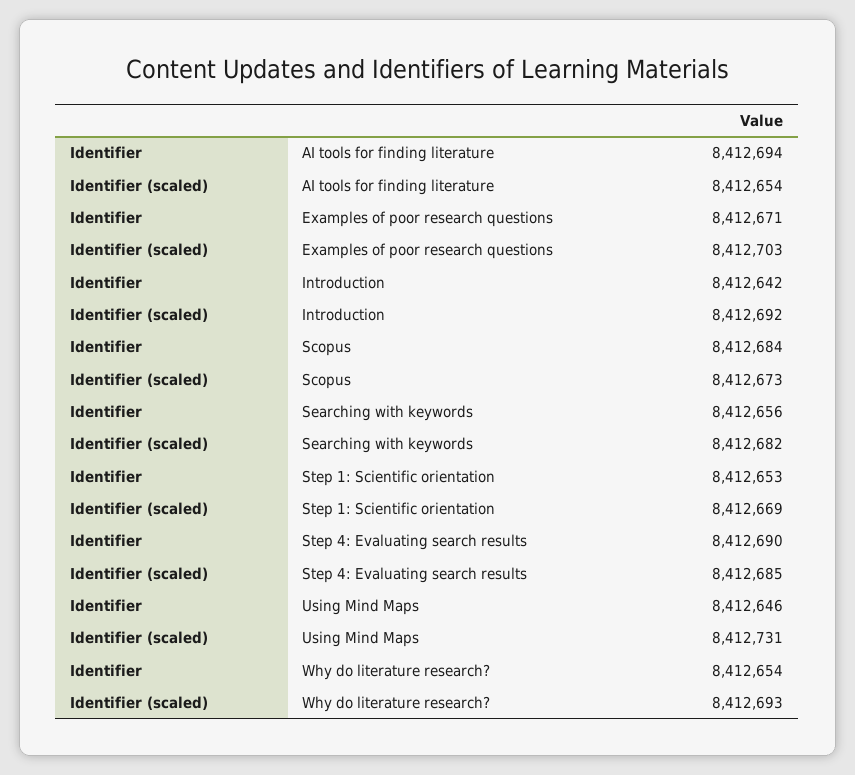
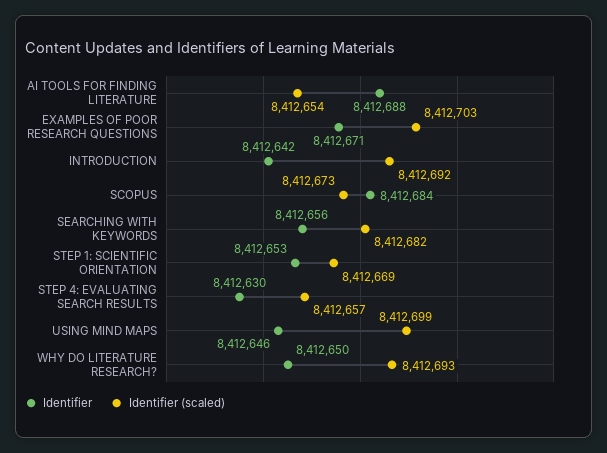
  {
    "Identifier": {
-     "AI tools for finding literature": 8412694,
+     "AI tools for finding literature": 8412688,
      "Examples of poor research questions": 8412671,
      "Introduction": 8412642,
      "Scopus": 8412684,
      "Searching with keywords": 8412656,
      "Step 1: Scientific orientation": 8412653,
-     "Step 4: Evaluating search results": 8412690,
+     "Step 4: Evaluating search results": 8412630,
      "Using Mind Maps": 8412646,
-     "Why do literature research?": 8412654
+     "Why do literature research?": 8412650
    },
    "Identifier (scaled)": {
      "AI tools for finding literature": 8412654,
      "Examples of poor research questions": 8412703,
      "Introduction": 8412692,
      "Scopus": 8412673,
      "Searching with keywords": 8412682,
      "Step 1: Scientific orientation": 8412669,
-     "Step 4: Evaluating search results": 8412685,
+     "Step 4: Evaluating search results": 8412657,
-     "Using Mind Maps": 8412731,
+     "Using Mind Maps": 8412699,
      "Why do literature research?": 8412693
    }
  }

